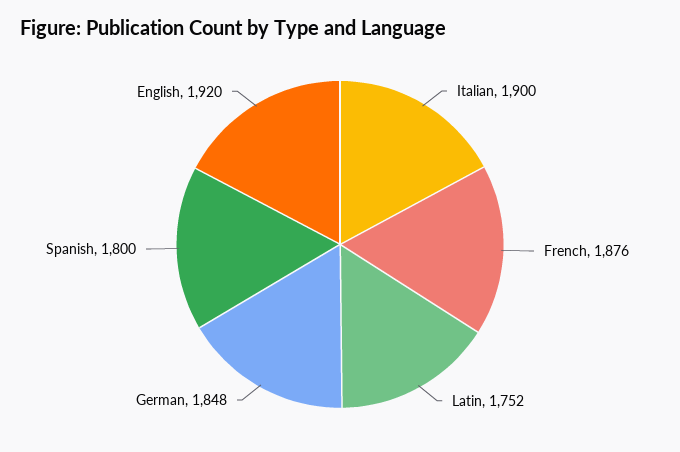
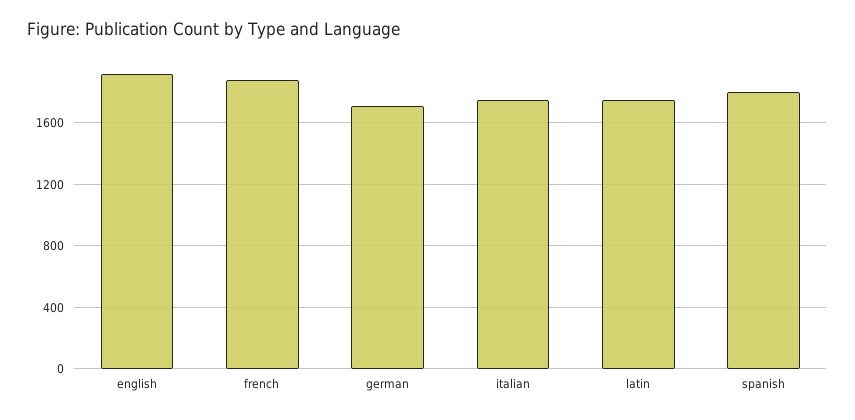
  {
-   "Italian": 1900,
+   "Italian": 1750,
    "French": 1876,
    "Latin": 1752,
-   "German": 1848,
+   "German": 1700,
    "Spanish": 1800,
    "English": 1920
  }

